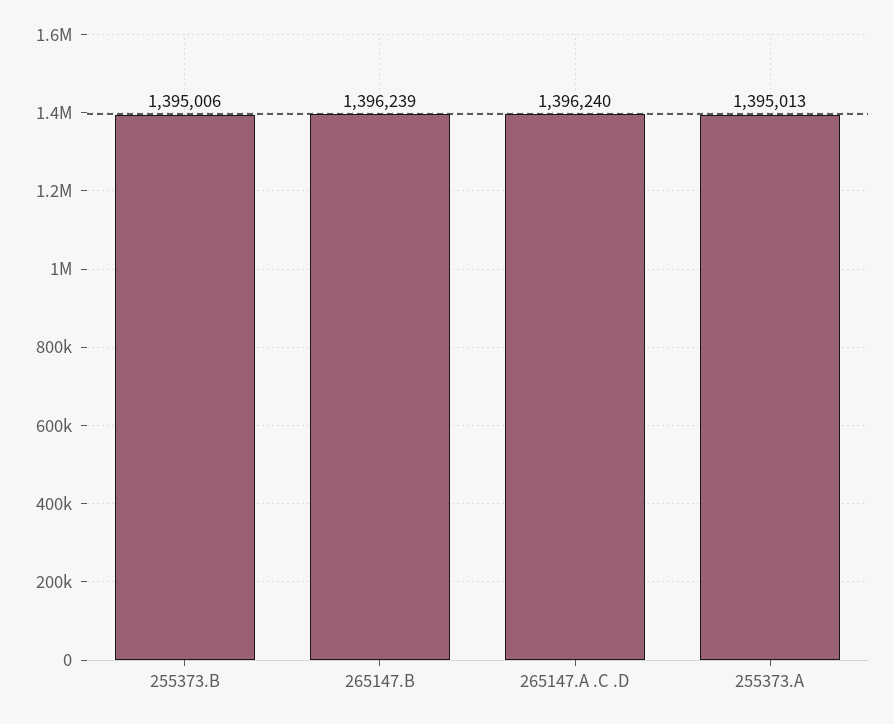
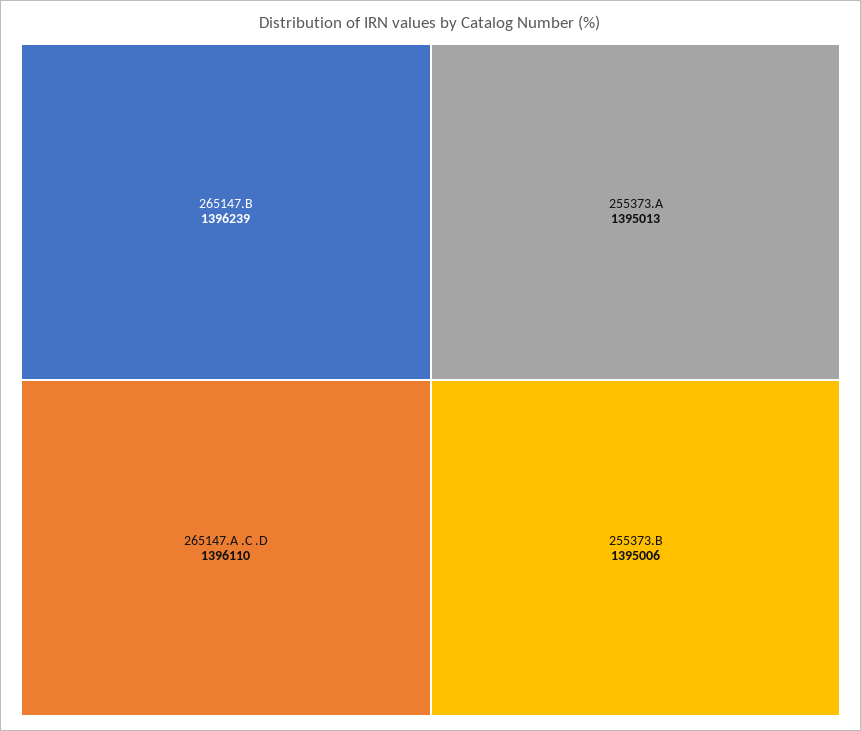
  {
    "255373.B": 1395006,
    "265147.B": 1396239,
-   "265147.A .C .D": 1396240,
+   "265147.A .C .D": 1396110,
    "255373.A": 1395013
  }

